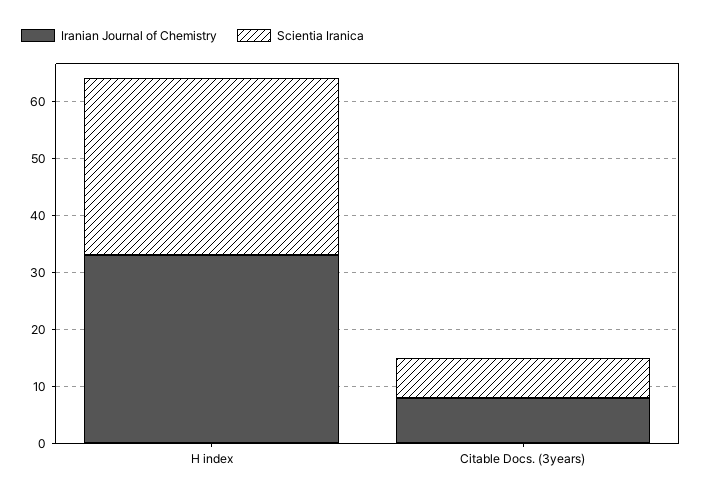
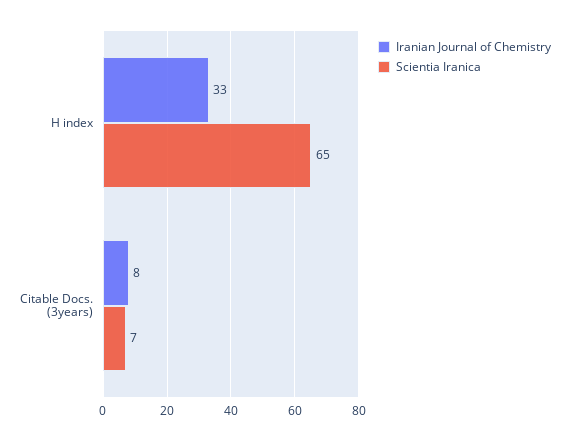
  {
    "Iranian Journal of Chemistry": {
      "H index": 33,
      "Citable Docs. (3years)": 8
    },
    "Scientia Iranica": {
-     "H index": 30,
+     "H index": 65,
      "Citable Docs. (3years)": 7
    }
  }

